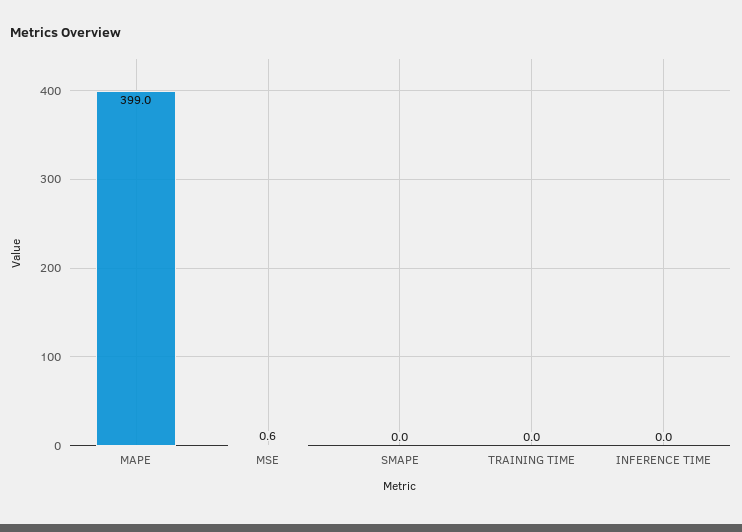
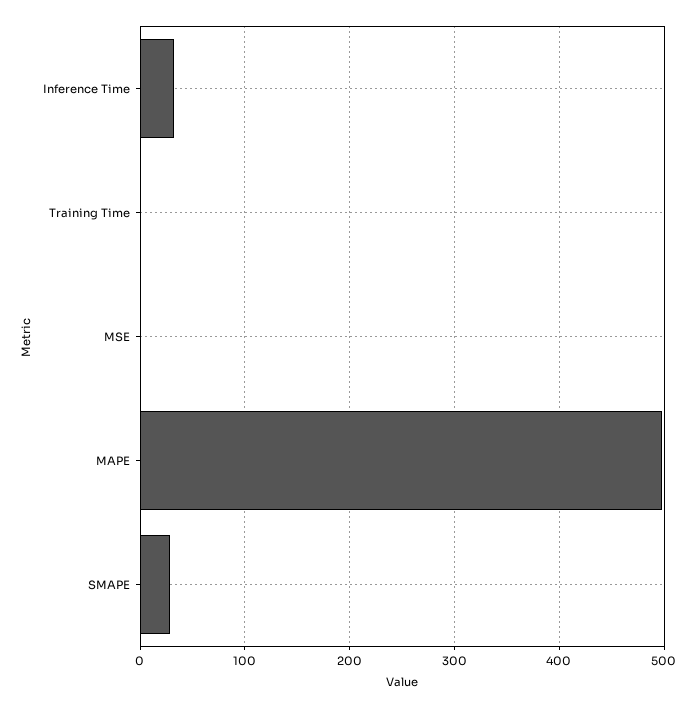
  {
-   "MAPE": 399,
+   "MAPE": 500,
    "MSE": 0.6,
-   "SMAPE": 0,
+   "SMAPE": 30,
    "TRAINING TIME": 0,
-   "INFERENCE TIME": 0
+   "INFERENCE TIME": 30
  }

